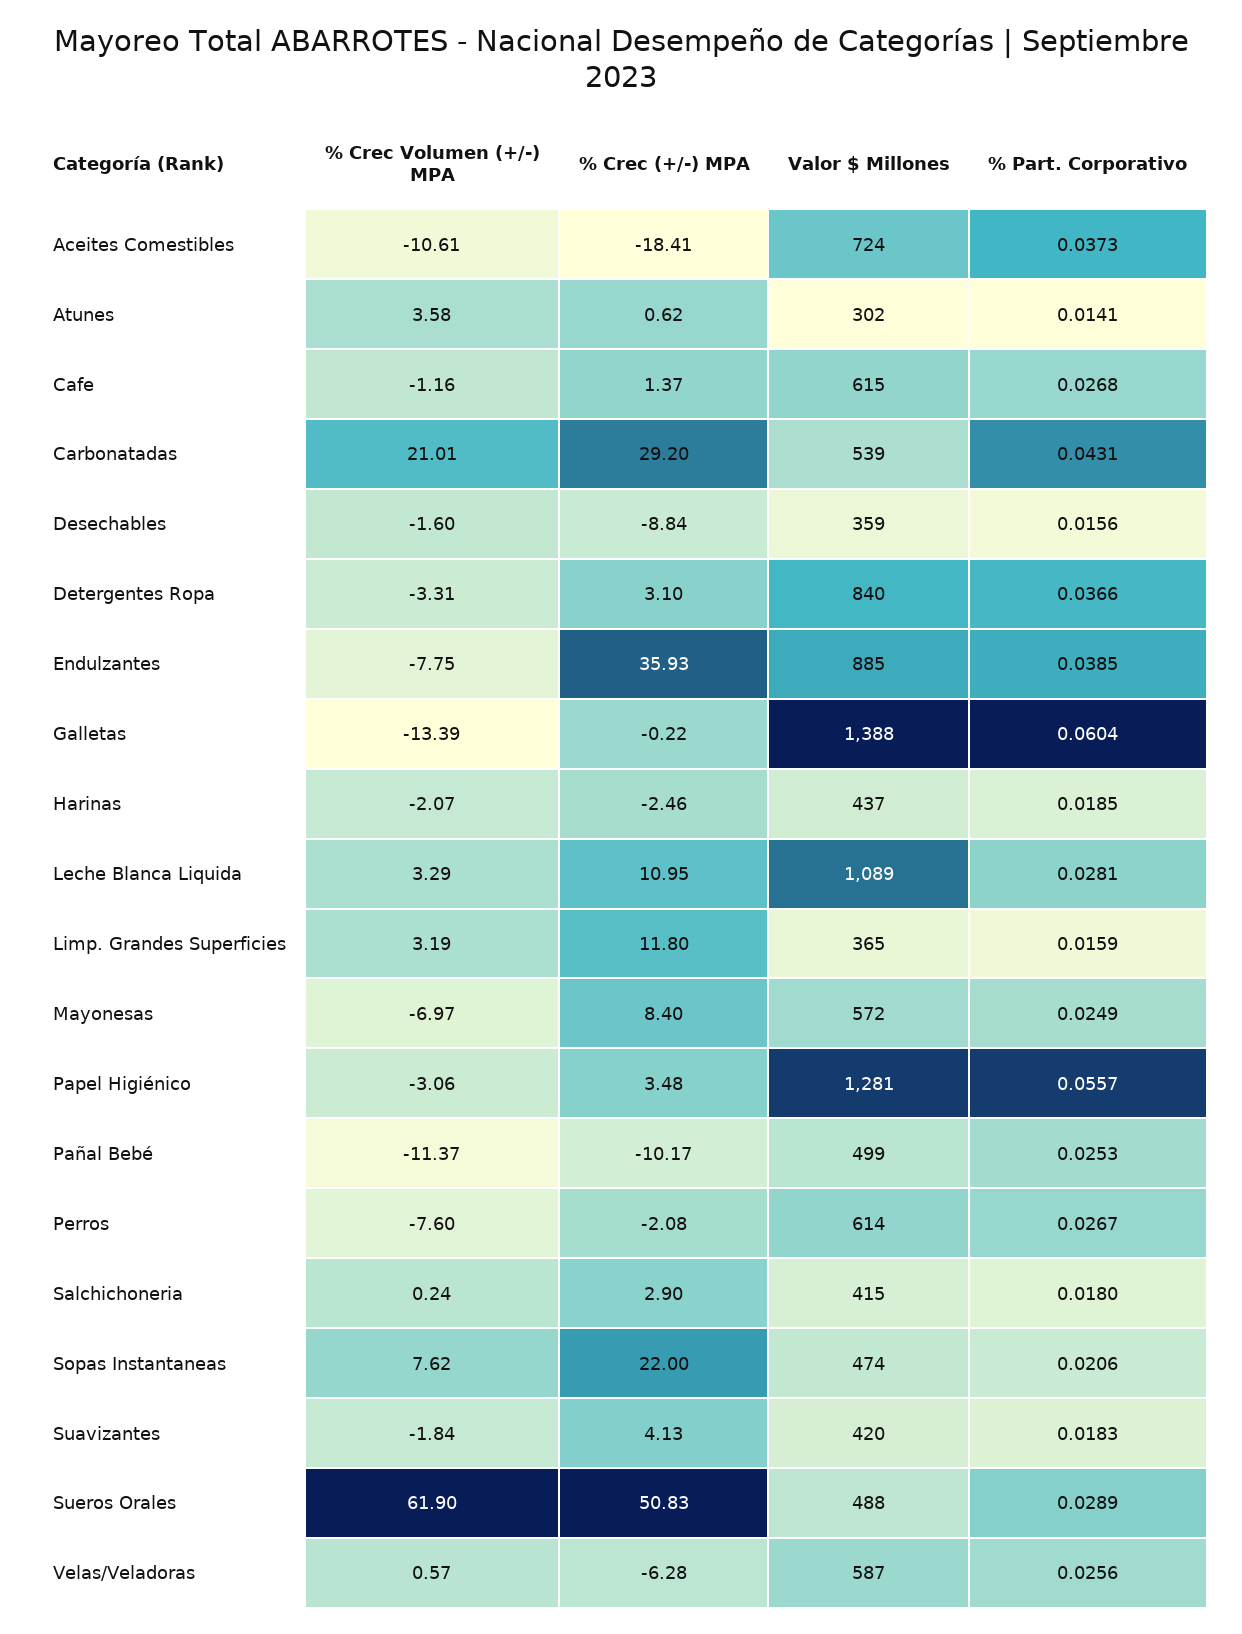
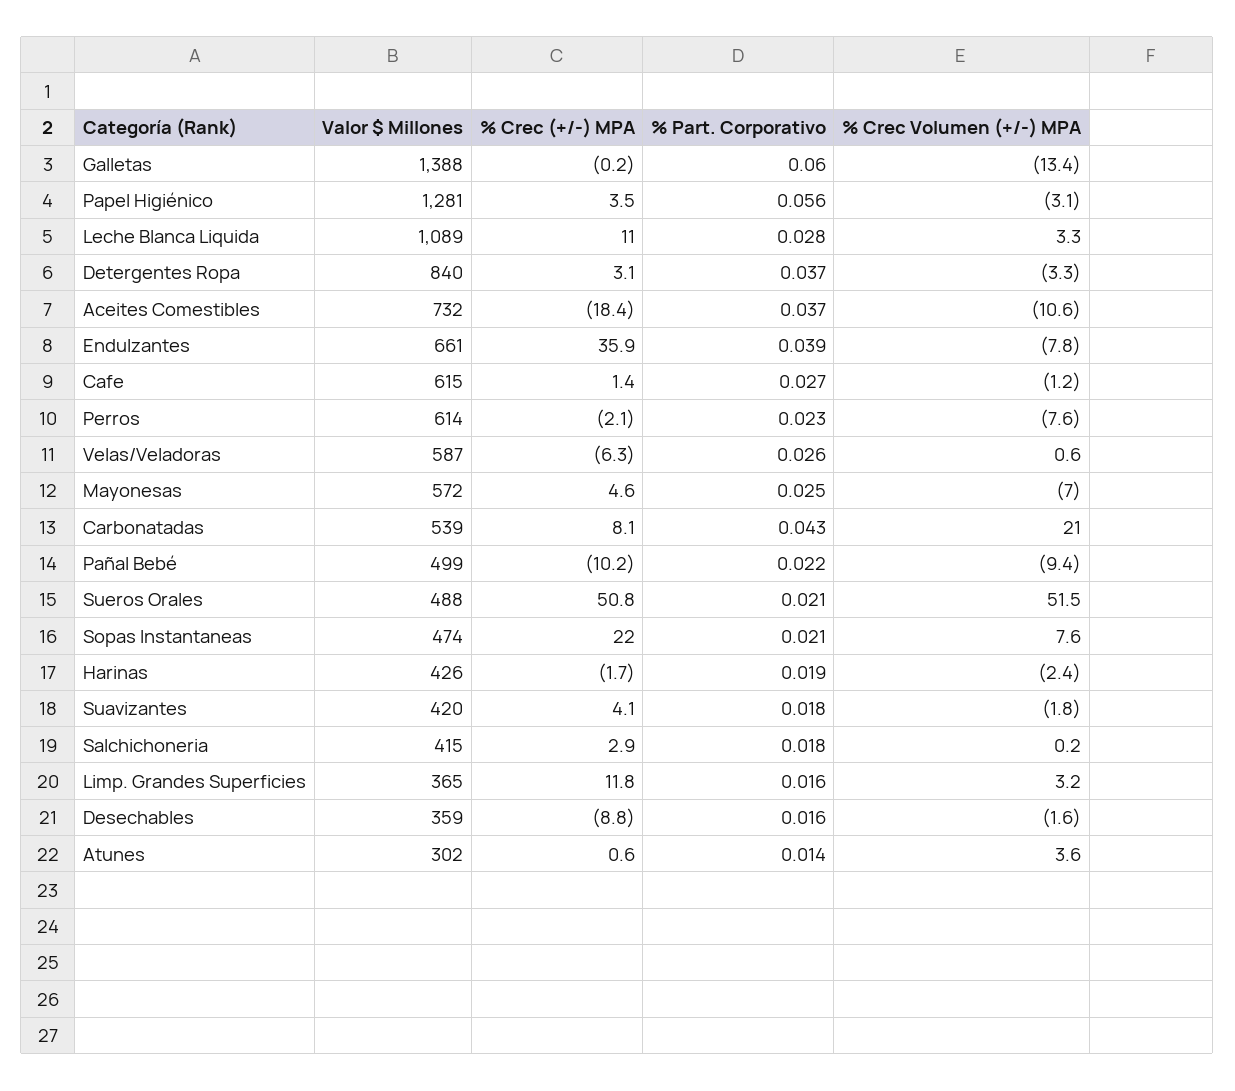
  {
    "% Crec Volumen (+/-) MPA": {
      "Aceites Comestibles": -10.61,
      "Atunes": 3.58,
      "Cafe": -1.16,
      "Carbonatadas": 21.01,
      "Desechables": -1.6,
      "Detergentes Ropa": -3.31,
      "Endulzantes": -7.75,
      "Galletas": -13.39,
-     "Harinas": -2.07,
+     "Harinas": -2.4,
      "Leche Blanca Liquida": 3.29,
      "Limp. Grandes Superficies": 3.19,
      "Mayonesas": -6.97,
      "Papel Higiénico": -3.06,
-     "Pañal Bebé": -11.37,
+     "Pañal Bebé": -9.4,
      "Perros": -7.6,
      "Salchichoneria": 0.24,
      "Sopas Instantaneas": 7.62,
      "Suavizantes": -1.84,
-     "Sueros Orales": 61.9,
+     "Sueros Orales": 51.5,
      "Velas/Veladoras": 0.57
    },
    "% Crec (+/-) MPA": {
      "Aceites Comestibles": -18.41,
      "Atunes": 0.62,
      "Cafe": 1.37,
-     "Carbonatadas": 29.2,
+     "Carbonatadas": 8.1,
      "Desechables": -8.84,
      "Detergentes Ropa": 3.1,
      "Endulzantes": 35.93,
      "Galletas": -0.22,
-     "Harinas": -2.46,
+     "Harinas": -1.7,
      "Leche Blanca Liquida": 10.95,
      "Limp. Grandes Superficies": 11.8,
-     "Mayonesas": 8.4,
+     "Mayonesas": 4.6,
      "Papel Higiénico": 3.48,
      "Pañal Bebé": -10.17,
      "Perros": -2.08,
      "Salchichoneria": 2.9,
      "Sopas Instantaneas": 22,
      "Suavizantes": 4.13,
      "Sueros Orales": 50.83,
      "Velas/Veladoras": -6.28
    },
    "Valor $ Millones": {
-     "Aceites Comestibles": 724,
+     "Aceites Comestibles": 732,
      "Atunes": 302,
      "Cafe": 615,
      "Carbonatadas": 539,
      "Desechables": 359,
      "Detergentes Ropa": 840,
-     "Endulzantes": 885,
+     "Endulzantes": 661,
      "Galletas": 1388,
-     "Harinas": 437,
+     "Harinas": 426,
      "Leche Blanca Liquida": 1089,
      "Limp. Grandes Superficies": 365,
      "Mayonesas": 572,
      "Papel Higiénico": 1281,
      "Pañal Bebé": 499,
      "Perros": 614,
      "Salchichoneria": 415,
      "Sopas Instantaneas": 474,
      "Suavizantes": 420,
      "Sueros Orales": 488,
      "Velas/Veladoras": 587
    },
    "% Part. Corporativo": {
      "Aceites Comestibles": 0.0373,
      "Atunes": 0.0141,
      "Cafe": 0.0268,
      "Carbonatadas": 0.0431,
      "Desechables": 0.0156,
      "Detergentes Ropa": 0.0366,
      "Endulzantes": 0.0385,
      "Galletas": 0.0604,
      "Harinas": 0.0185,
      "Leche Blanca Liquida": 0.0281,
      "Limp. Grandes Superficies": 0.0159,
      "Mayonesas": 0.0249,
      "Papel Higiénico": 0.0557,
-     "Pañal Bebé": 0.0253,
+     "Pañal Bebé": 0.022,
-     "Perros": 0.0267,
+     "Perros": 0.023,
      "Salchichoneria": 0.018,
      "Sopas Instantaneas": 0.0206,
      "Suavizantes": 0.0183,
-     "Sueros Orales": 0.0289,
+     "Sueros Orales": 0.021,
      "Velas/Veladoras": 0.0256
    }
  }

